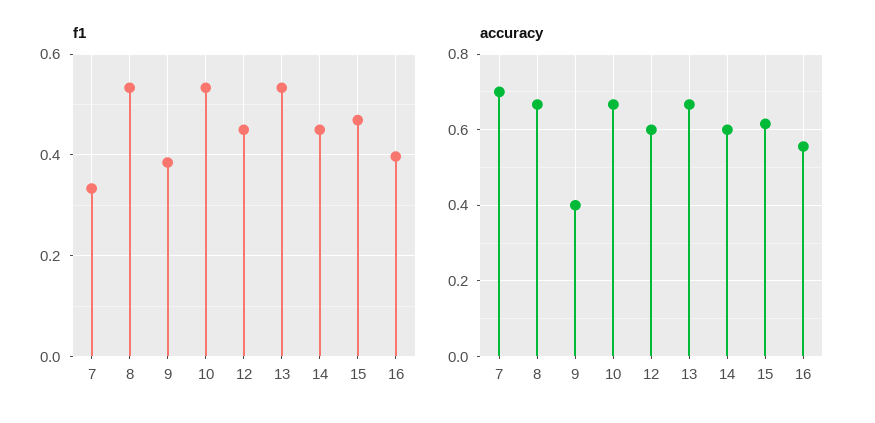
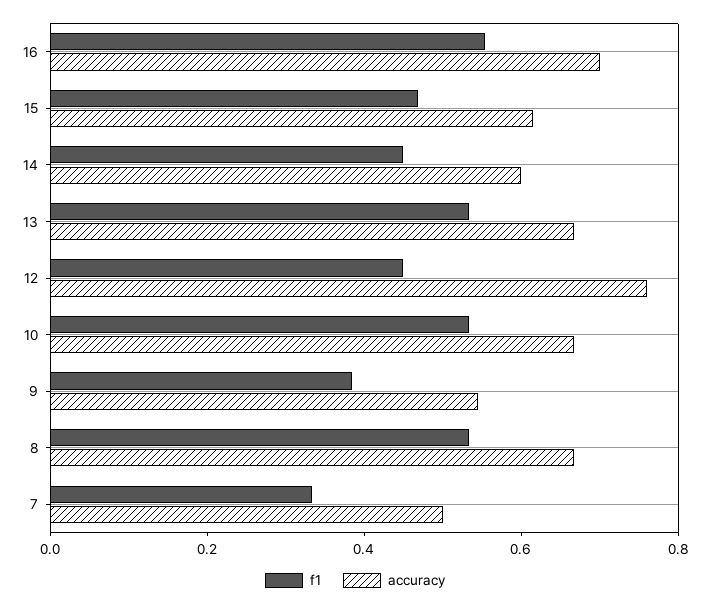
  {
    "f1": {
      "7": 0.34,
      "8": 0.54,
      "9": 0.38,
      "10": 0.54,
      "12": 0.46,
      "13": 0.54,
      "14": 0.46,
      "15": 0.46,
-     "16": 0.4
+     "16": 0.55
    },
    "accuracy": {
-     "7": 0.7,
+     "7": 0.5,
      "8": 0.66,
-     "9": 0.4,
+     "9": 0.55,
      "10": 0.66,
-     "12": 0.6,
+     "12": 0.75,
      "13": 0.66,
      "14": 0.6,
      "15": 0.62,
-     "16": 0.56
+     "16": 0.7
    }
  }

